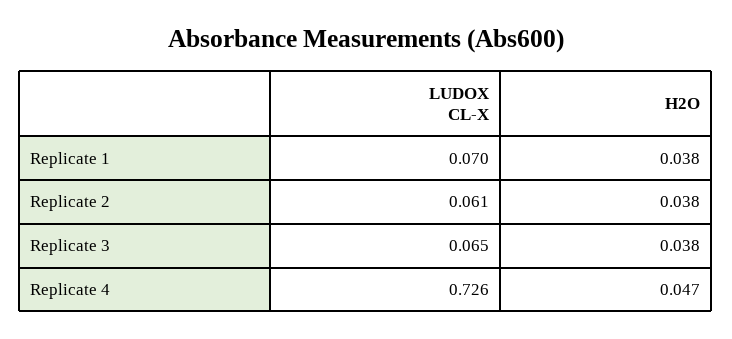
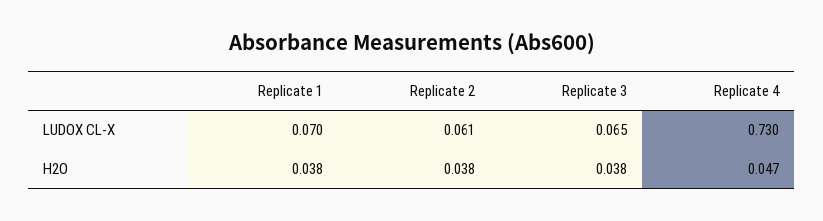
  {
    "LUDOX CL-X": {
      "Replicate 1": 0.07,
      "Replicate 2": 0.061,
      "Replicate 3": 0.065,
-     "Replicate 4": 0.726
+     "Replicate 4": 0.73
    },
    "H2O": {
      "Replicate 1": 0.038,
      "Replicate 2": 0.038,
      "Replicate 3": 0.038,
      "Replicate 4": 0.047
    }
  }

